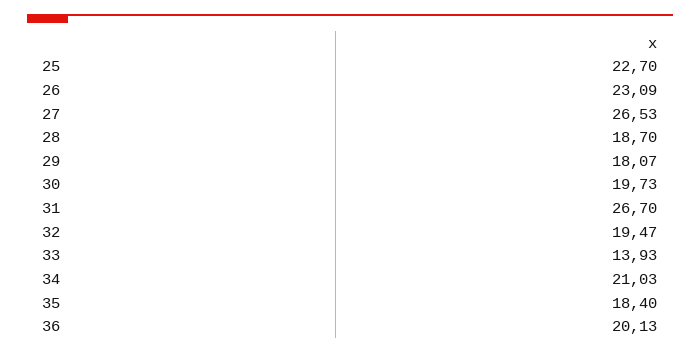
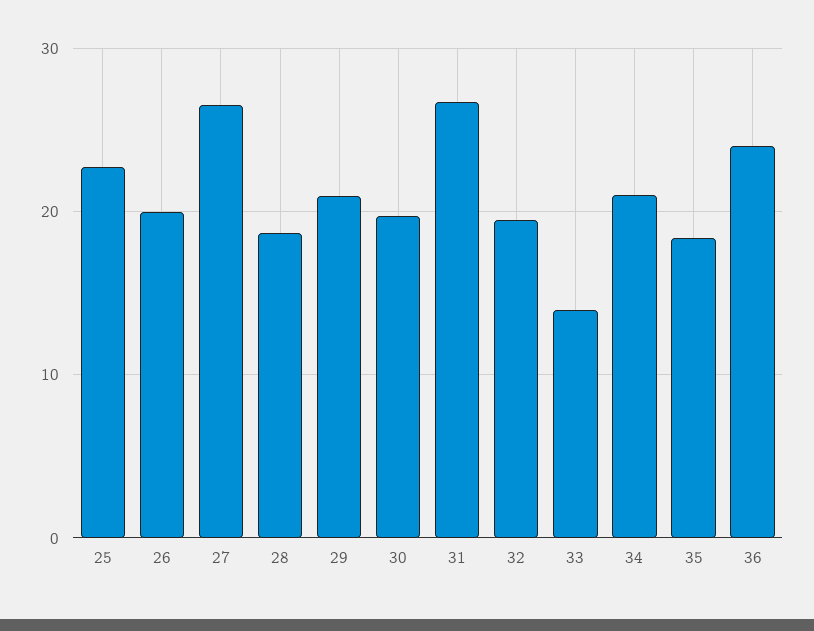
  {
    "25": 22.7,
-   "26": 23.09,
+   "26": 20,
    "27": 26.53,
    "28": 18.7,
-   "29": 18.07,
+   "29": 21,
    "30": 19.73,
    "31": 26.7,
    "32": 19.47,
    "33": 13.93,
    "34": 21.03,
    "35": 18.4,
-   "36": 20.13
+   "36": 24
  }

